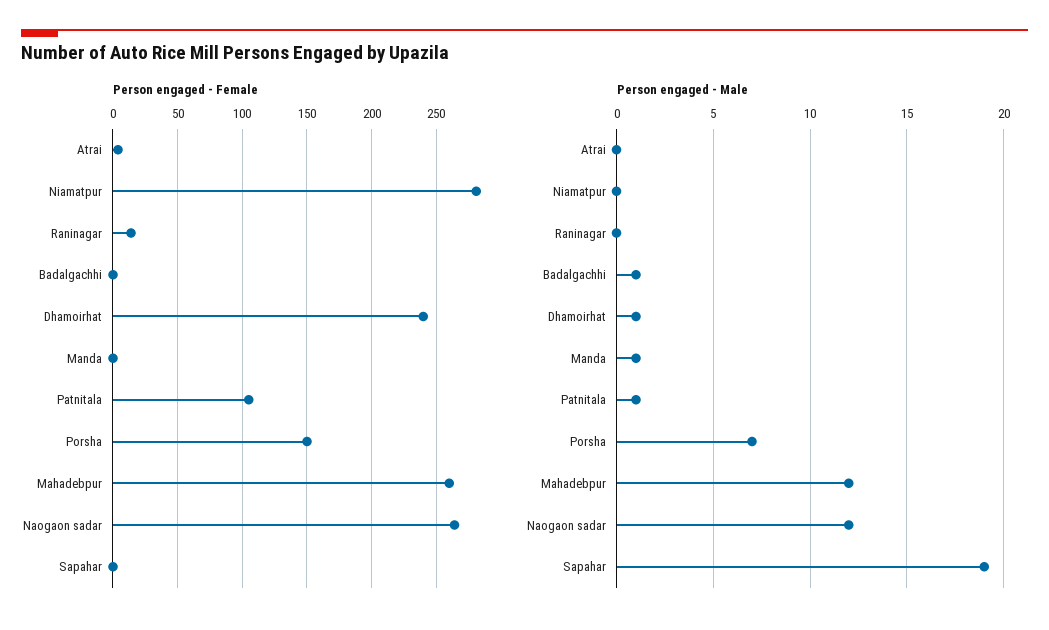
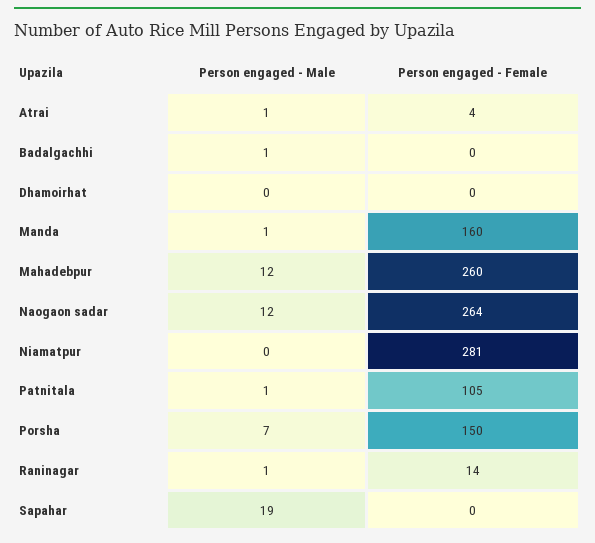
  {
    "Person engaged - Female": {
      "Atrai": 4,
      "Niamatpur": 281,
      "Raninagar": 14,
      "Badalgachhi": 0,
-     "Dhamoirhat": 240,
+     "Dhamoirhat": 0,
-     "Manda": 0,
+     "Manda": 160,
      "Patnitala": 105,
      "Porsha": 150,
      "Mahadebpur": 260,
      "Naogaon sadar": 264,
      "Sapahar": 0
    },
    "Person engaged - Male": {
-     "Atrai": 0,
+     "Atrai": 1,
      "Niamatpur": 0,
-     "Raninagar": 0,
+     "Raninagar": 1,
      "Badalgachhi": 1,
-     "Dhamoirhat": 1,
+     "Dhamoirhat": 0,
      "Manda": 1,
      "Patnitala": 1,
      "Porsha": 7,
      "Mahadebpur": 12,
      "Naogaon sadar": 12,
      "Sapahar": 19
    }
  }

